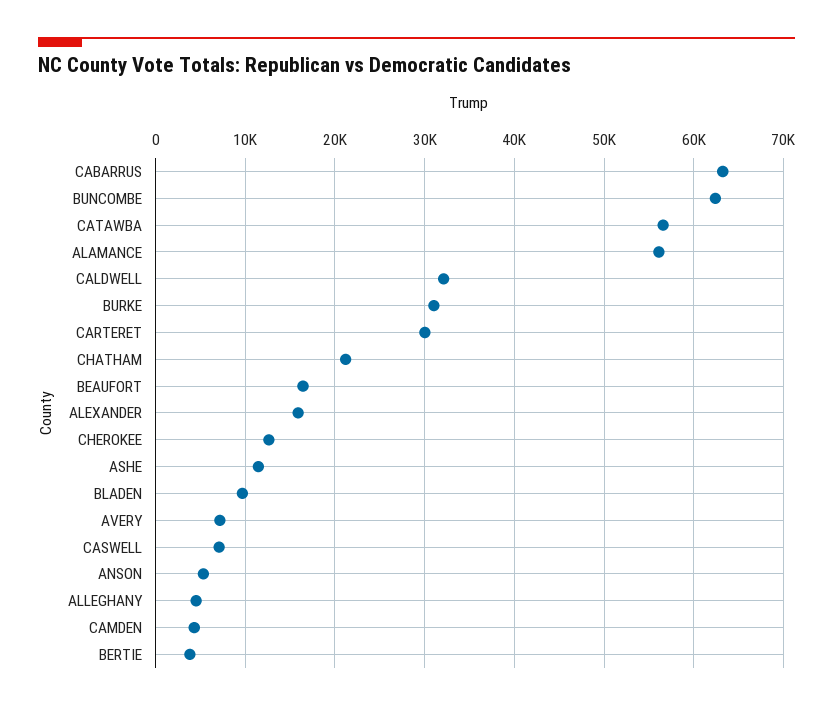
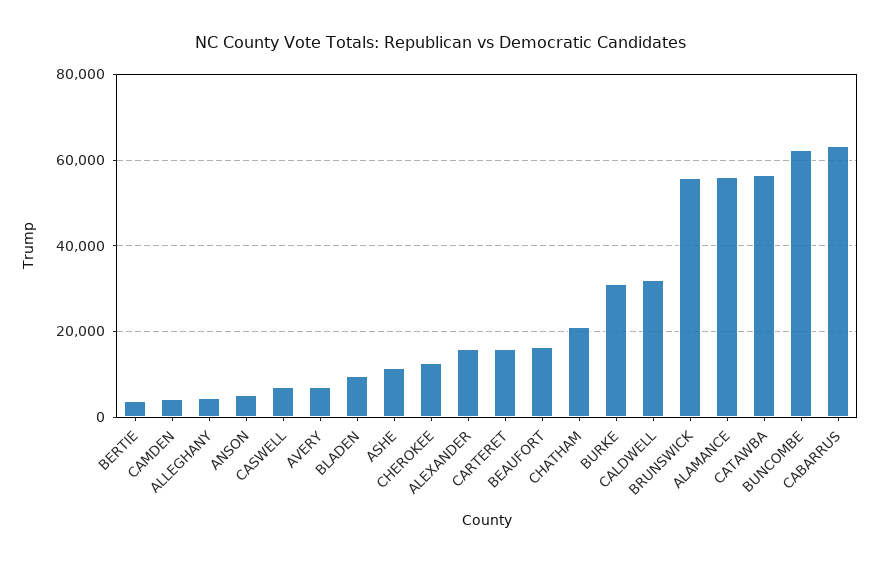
  {
    "CABARRUS": 63000,
    "BUNCOMBE": 62000,
    "CATAWBA": 57000,
    "ALAMANCE": 56000,
    "CALDWELL": 32000,
    "BURKE": 31000,
-   "CARTERET": 30000,
+   "CARTERET": 16000,
    "CHATHAM": 21000,
    "BEAUFORT": 16000,
    "ALEXANDER": 16000,
    "CHEROKEE": 13000,
    "ASHE": 11000,
    "BLADEN": 10000,
    "AVERY": 7000,
    "CASWELL": 7000,
    "ANSON": 5000,
    "ALLEGHANY": 5000,
    "CAMDEN": 4000,
-   "BERTIE": 4000
+   "BERTIE": 4000,
+   "BRUNSWICK": 56000
  }

